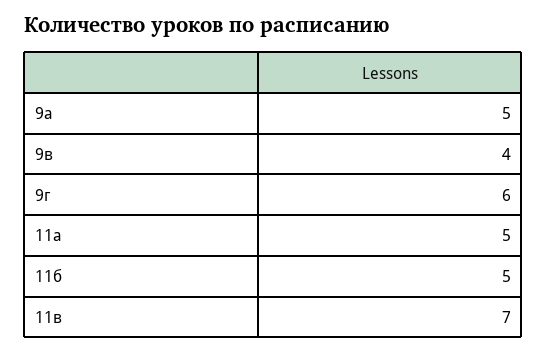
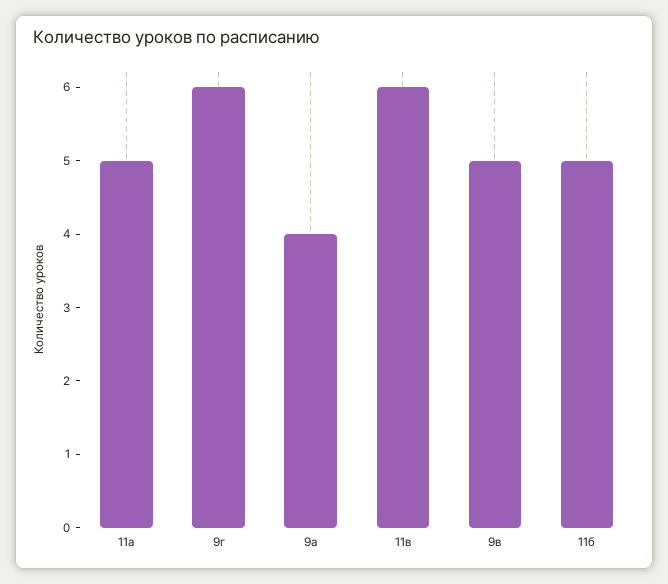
  {
-   "9а": 5,
+   "9а": 4,
-   "9в": 4,
+   "9в": 5,
    "9г": 6,
    "11а": 5,
    "11б": 5,
-   "11в": 7
+   "11в": 6
  }

